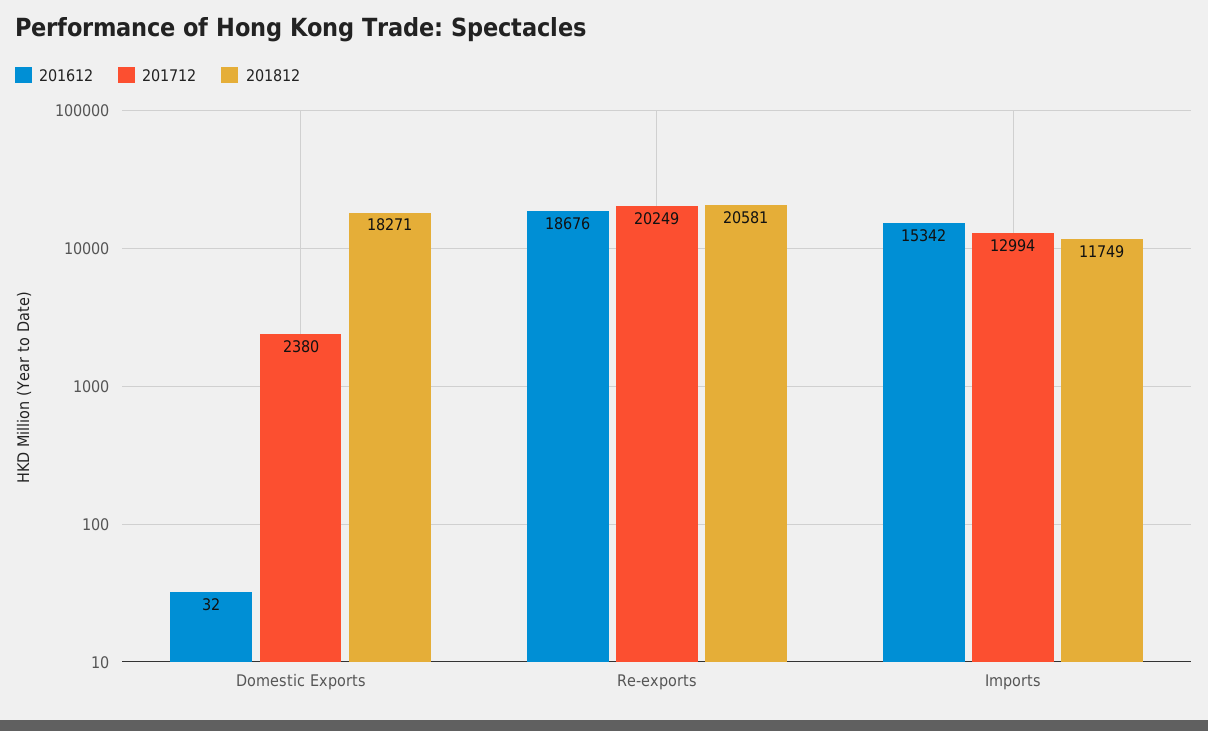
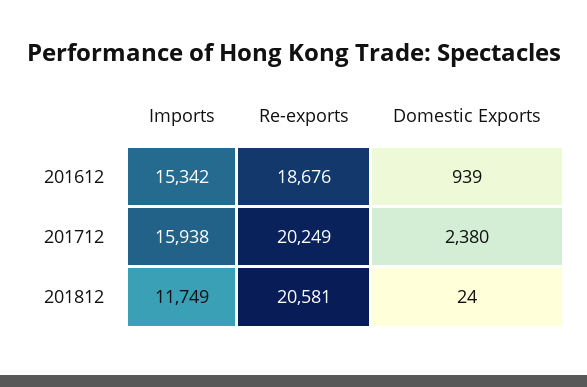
  {
    "201612": {
-     "Domestic Exports": 32,
+     "Domestic Exports": 939,
      "Re-exports": 18676,
      "Imports": 15342
    },
    "201712": {
      "Domestic Exports": 2380,
      "Re-exports": 20249,
-     "Imports": 12994
+     "Imports": 15938
    },
    "201812": {
-     "Domestic Exports": 18271,
+     "Domestic Exports": 24,
      "Re-exports": 20581,
      "Imports": 11749
    }
  }

